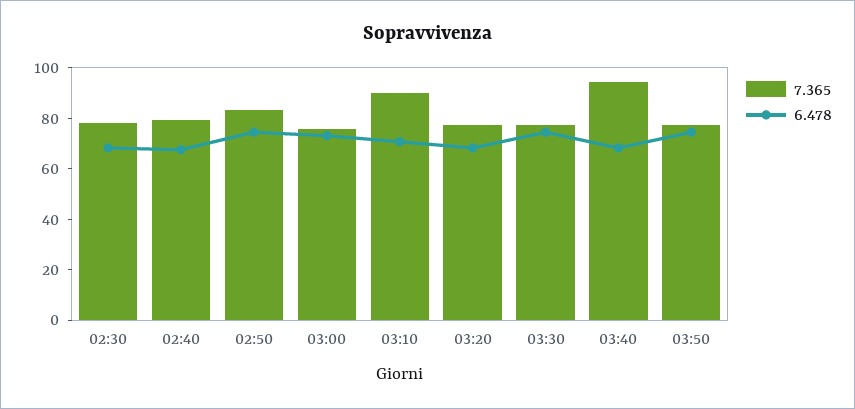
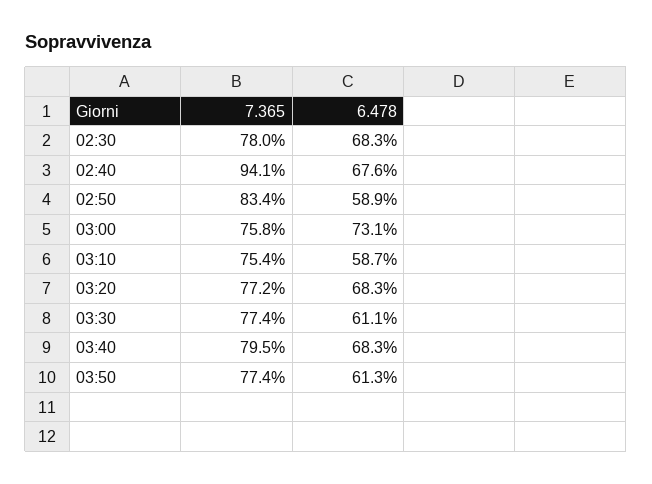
  {
    "7.365": {
      "02:30": 78,
-     "02:40": 80,
+     "02:40": 94.1,
      "02:50": 83.4,
      "03:00": 75.8,
-     "03:10": 90,
+     "03:10": 75.4,
      "03:20": 77.2,
      "03:30": 77.4,
-     "03:40": 95,
+     "03:40": 79.5,
      "03:50": 77.4
    },
    "6.478": {
      "02:30": 68.3,
      "02:40": 67.6,
-     "02:50": 75,
+     "02:50": 58.9,
      "03:00": 73.1,
-     "03:10": 70,
+     "03:10": 58.7,
      "03:20": 68.3,
-     "03:30": 75,
+     "03:30": 61.1,
      "03:40": 68.3,
-     "03:50": 75
+     "03:50": 61.3
    }
  }

